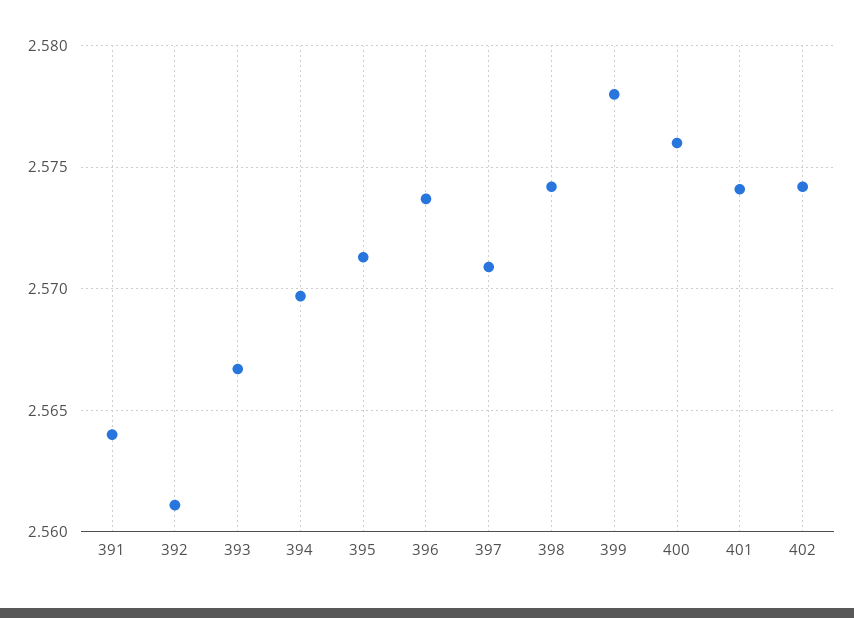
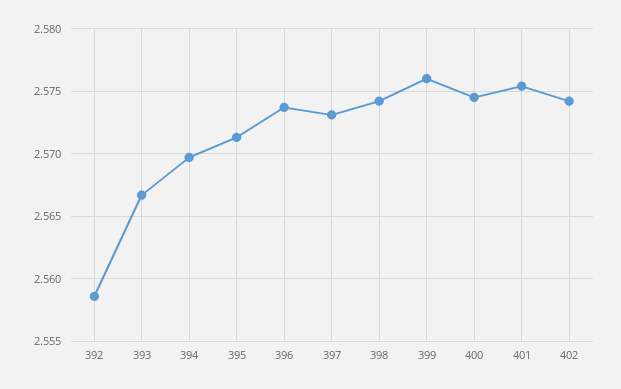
  {
-   "391": 2.564,
-   "392": 2.561,
+   "392": 2.5585,
    "393": 2.5665,
    "394": 2.5695,
    "395": 2.5715,
    "396": 2.5735,
-   "397": 2.571,
+   "397": 2.573,
    "398": 2.574,
-   "399": 2.578,
+   "399": 2.576,
-   "400": 2.576,
+   "400": 2.5745,
-   "401": 2.574,
+   "401": 2.5755,
    "402": 2.574
  }

